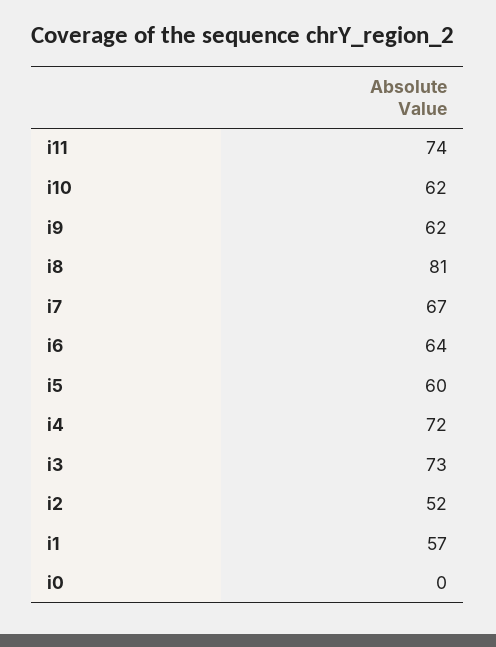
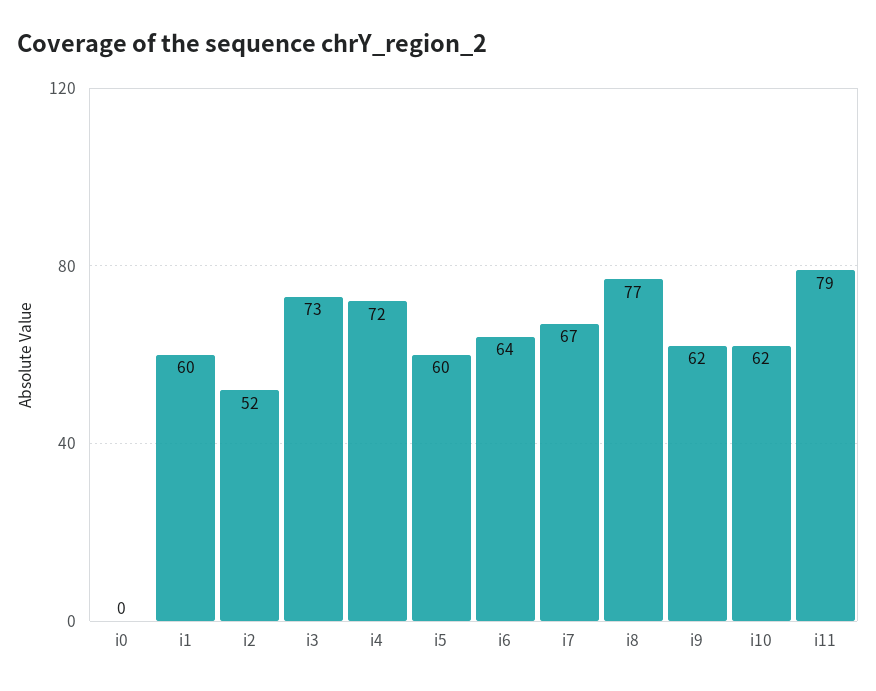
  {
-   "i11": 74,
+   "i11": 79,
    "i10": 62,
    "i9": 62,
-   "i8": 81,
+   "i8": 77,
    "i7": 67,
    "i6": 64,
    "i5": 60,
    "i4": 72,
    "i3": 73,
    "i2": 52,
-   "i1": 57,
+   "i1": 60,
    "i0": 0
  }

